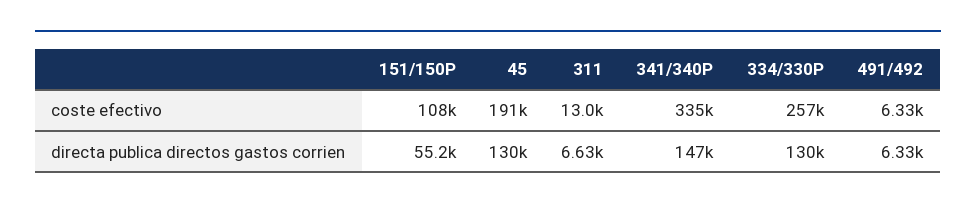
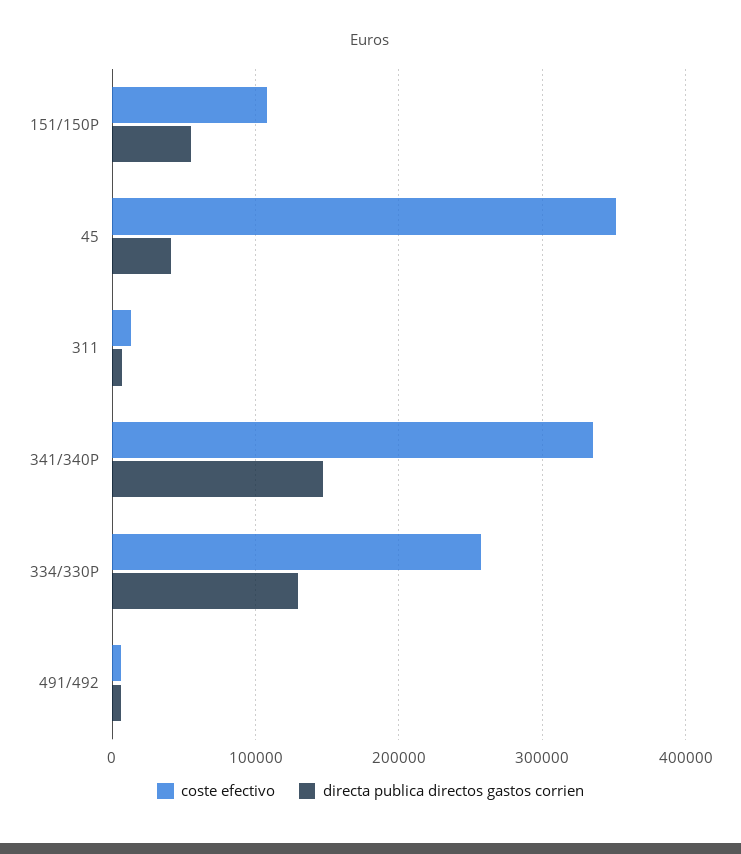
  {
    "coste efectivo": {
      "151/150P": 108000,
-     "45": 191000,
+     "45": 350000,
      "311": 13000,
      "341/340P": 335000,
      "334/330P": 257000,
      "491/492": 6330
    },
    "directa publica directos gastos corrien": {
      "151/150P": 55200,
-     "45": 130000,
+     "45": 40000,
      "311": 6630,
      "341/340P": 147000,
      "334/330P": 130000,
      "491/492": 6330
    }
  }

